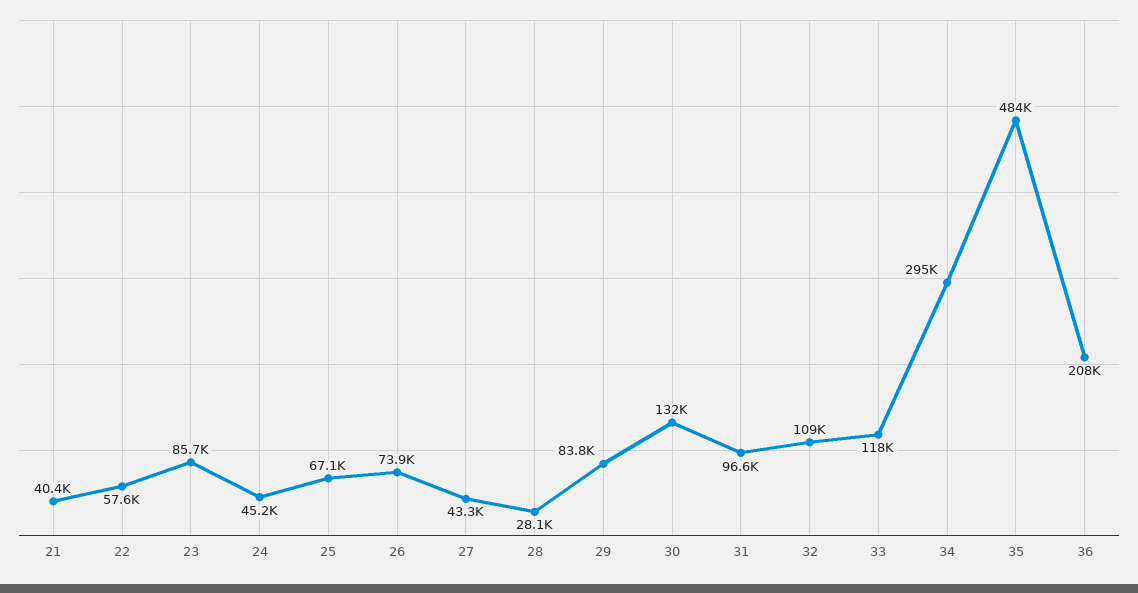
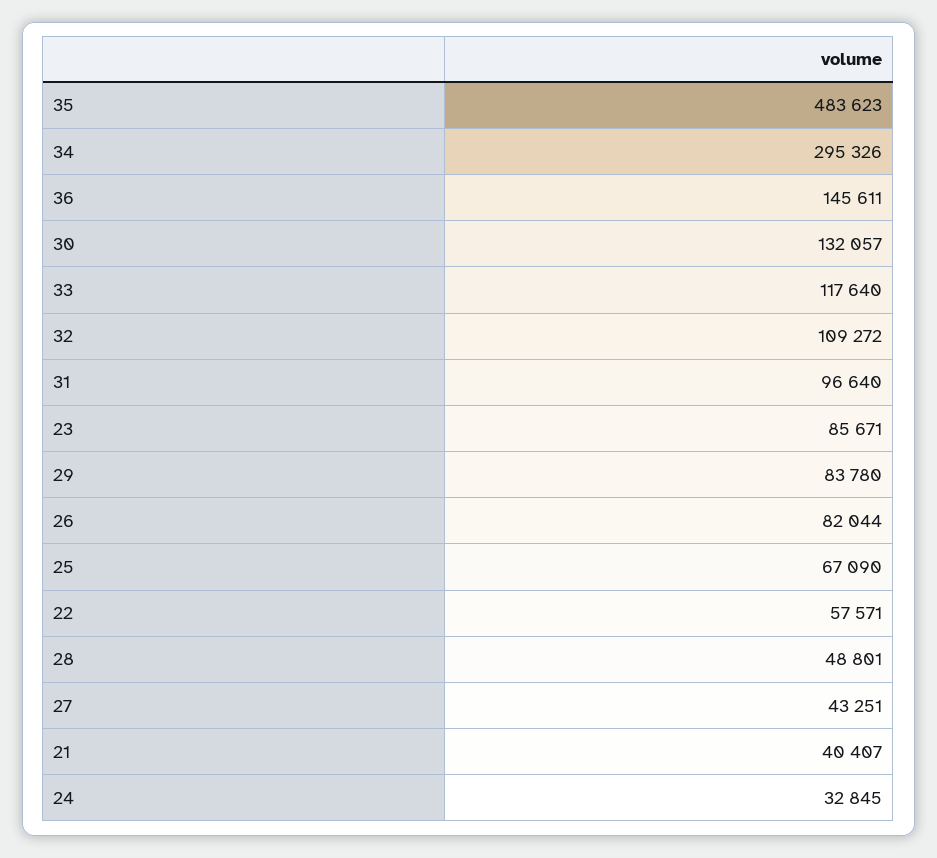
  {
    "21": 40407,
    "22": 57571,
    "23": 85671,
-   "24": 45200,
+   "24": 32845,
    "25": 67090,
-   "26": 73900,
+   "26": 82044,
    "27": 43251,
-   "28": 28100,
+   "28": 48801,
    "29": 83780,
    "30": 132057,
    "31": 96640,
    "32": 109272,
    "33": 117640,
    "34": 295326,
    "35": 483623,
-   "36": 208000
+   "36": 145611
  }

